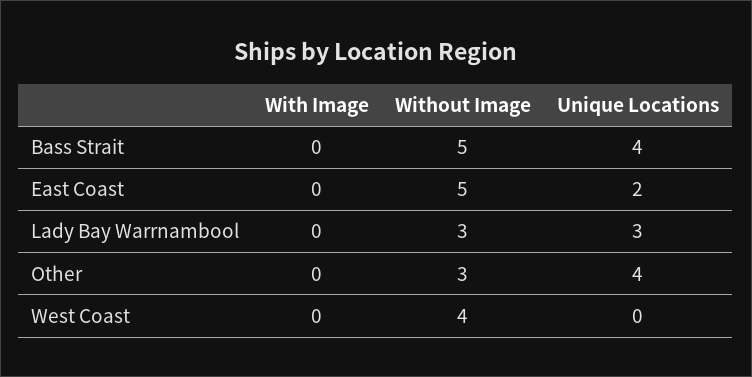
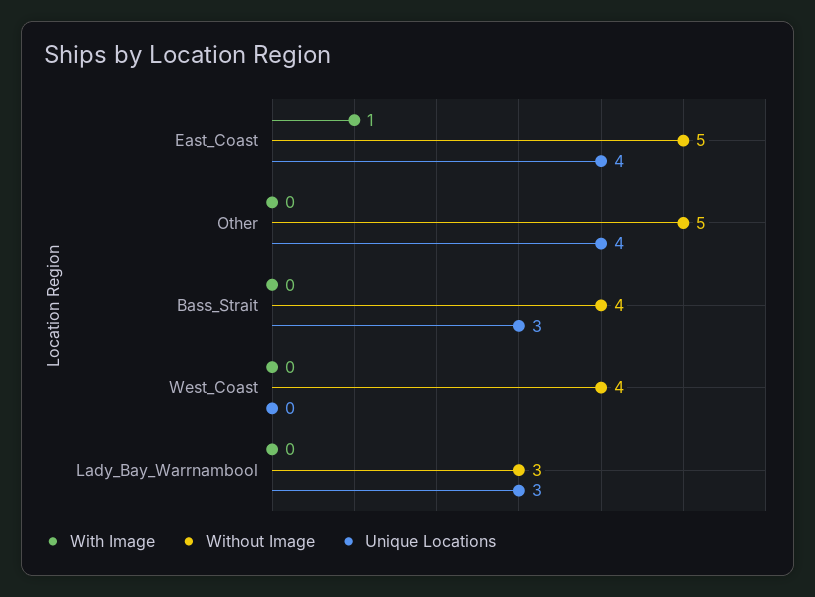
  {
    "With Image": {
      "Bass Strait": 0,
-     "East Coast": 0,
+     "East Coast": 1,
      "Lady Bay Warrnambool": 0,
      "Other": 0,
      "West Coast": 0
    },
    "Without Image": {
-     "Bass Strait": 5,
+     "Bass Strait": 4,
      "East Coast": 5,
      "Lady Bay Warrnambool": 3,
-     "Other": 3,
+     "Other": 5,
      "West Coast": 4
    },
    "Unique Locations": {
-     "Bass Strait": 4,
+     "Bass Strait": 3,
-     "East Coast": 2,
+     "East Coast": 4,
      "Lady Bay Warrnambool": 3,
      "Other": 4,
      "West Coast": 0
    }
  }

